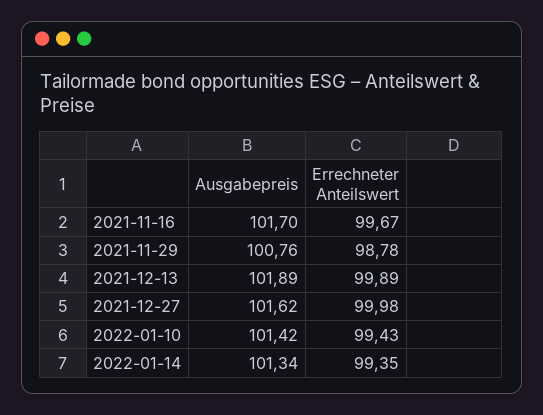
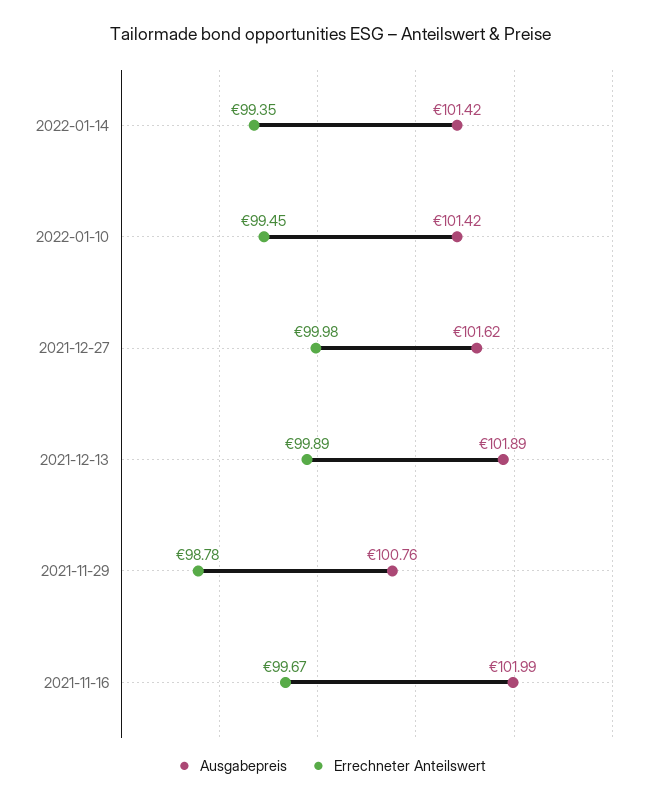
  {
    "Ausgabepreis": {
-     "2021-11-16": 101.7,
+     "2021-11-16": 101.99,
      "2021-11-29": 100.76,
      "2021-12-13": 101.89,
      "2021-12-27": 101.62,
      "2022-01-10": 101.42,
-     "2022-01-14": 101.34
+     "2022-01-14": 101.42
    },
    "Errechneter Anteilswert": {
      "2021-11-16": 99.67,
      "2021-11-29": 98.78,
      "2021-12-13": 99.89,
      "2021-12-27": 99.98,
-     "2022-01-10": 99.43,
+     "2022-01-10": 99.45,
      "2022-01-14": 99.35
    }
  }

